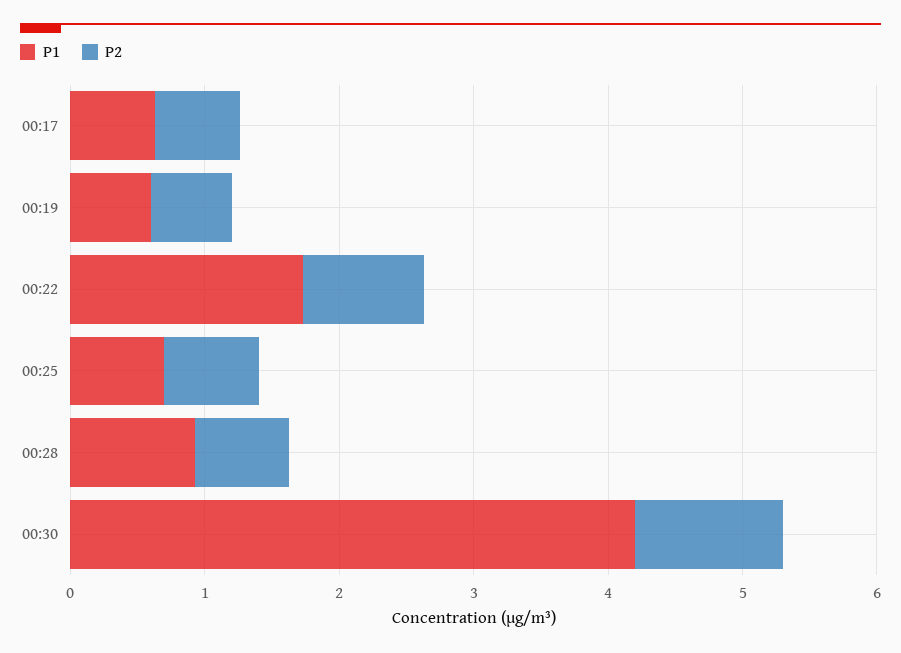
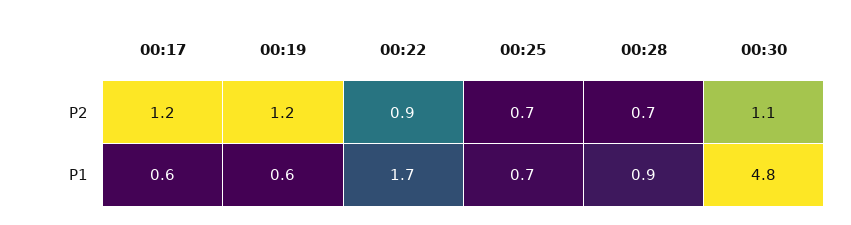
  {
    "P1": {
      "00:17": 0.6,
      "00:19": 0.6,
      "00:22": 1.7,
      "00:25": 0.7,
      "00:28": 0.9,
-     "00:30": 4.2
+     "00:30": 4.8
    },
    "P2": {
-     "00:17": 0.6,
+     "00:17": 1.2,
-     "00:19": 0.6,
+     "00:19": 1.2,
      "00:22": 0.9,
      "00:25": 0.7,
      "00:28": 0.7,
      "00:30": 1.1
    }
  }

